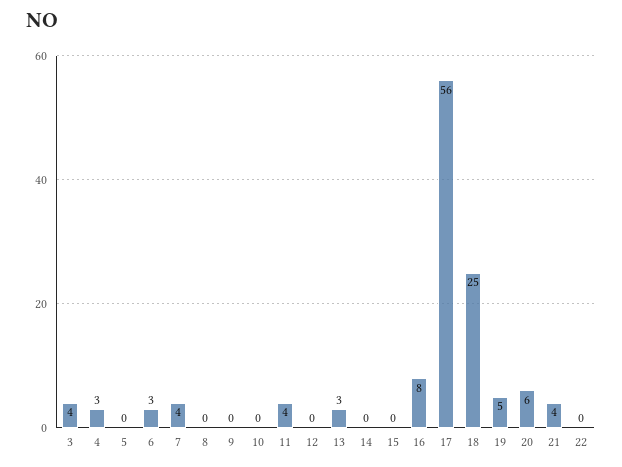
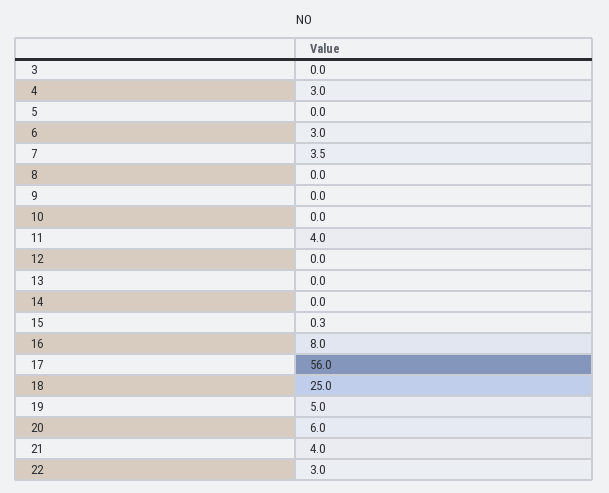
  {
-   "3": 4,
+   "3": 0,
    "4": 3,
    "5": 0,
    "6": 3,
    "7": 3.5,
    "8": 0,
    "9": 0,
    "10": 0,
    "11": 4,
    "12": 0,
-   "13": 3,
+   "13": 0,
    "14": 0,
    "15": 0.3,
    "16": 8,
    "17": 56,
    "18": 25,
    "19": 5,
    "20": 6,
    "21": 4,
-   "22": 0
+   "22": 3
  }

